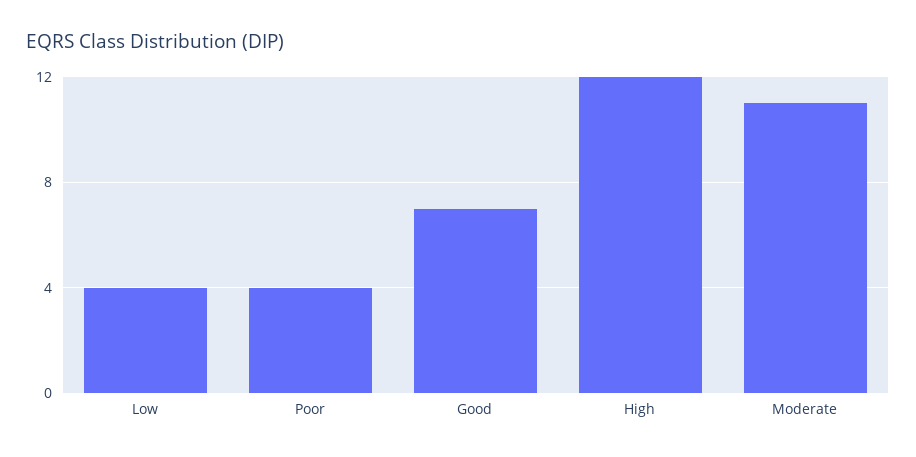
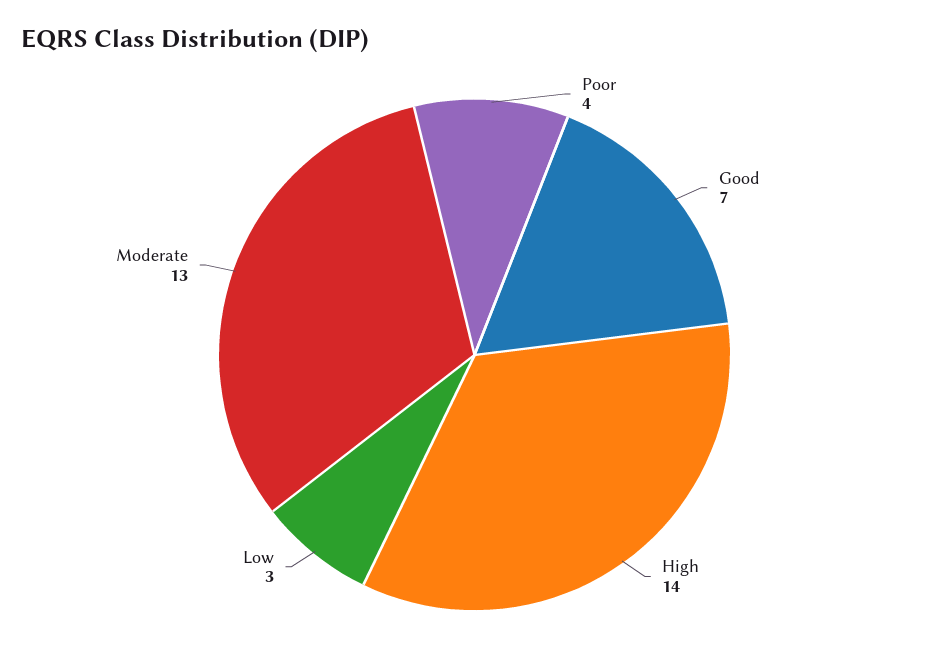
  {
-   "Low": 4,
+   "Low": 3,
    "Poor": 4,
    "Good": 7,
-   "High": 12,
+   "High": 14,
-   "Moderate": 11
+   "Moderate": 13
  }

